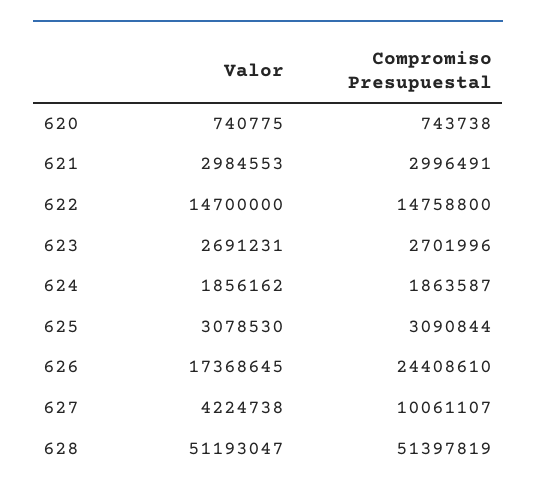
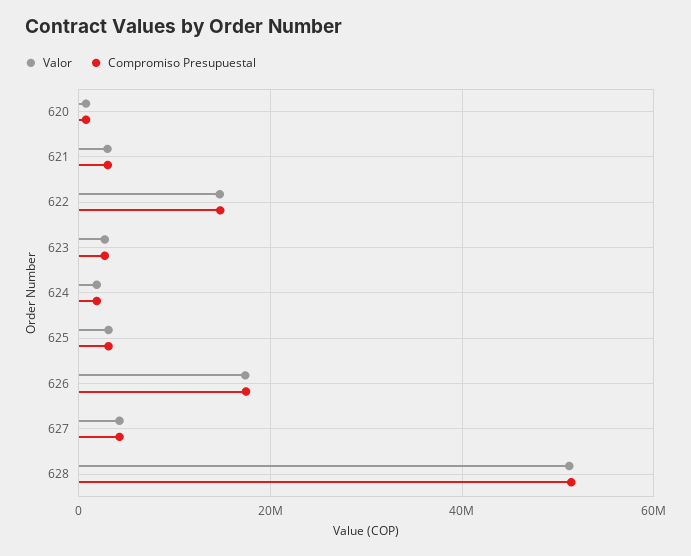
  {
    "Valor": {
      "620": 740775,
      "621": 2984553,
      "622": 14700000,
      "623": 2691231,
      "624": 1856162,
      "625": 3078530,
      "626": 17368645,
      "627": 4224738,
      "628": 51193047
    },
    "Compromiso Presupuestal": {
      "620": 743738,
      "621": 2996491,
      "622": 14758800,
      "623": 2701996,
      "624": 1863587,
      "625": 3090844,
-     "626": 24408610,
+     "626": 18000000,
-     "627": 10061107,
+     "627": 4000000,
      "628": 51397819
    }
  }

